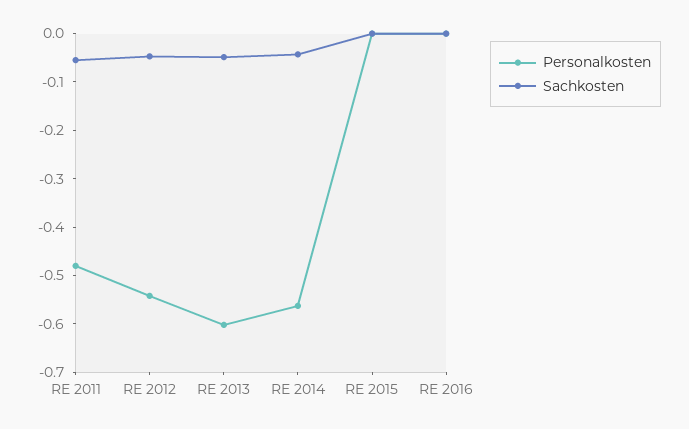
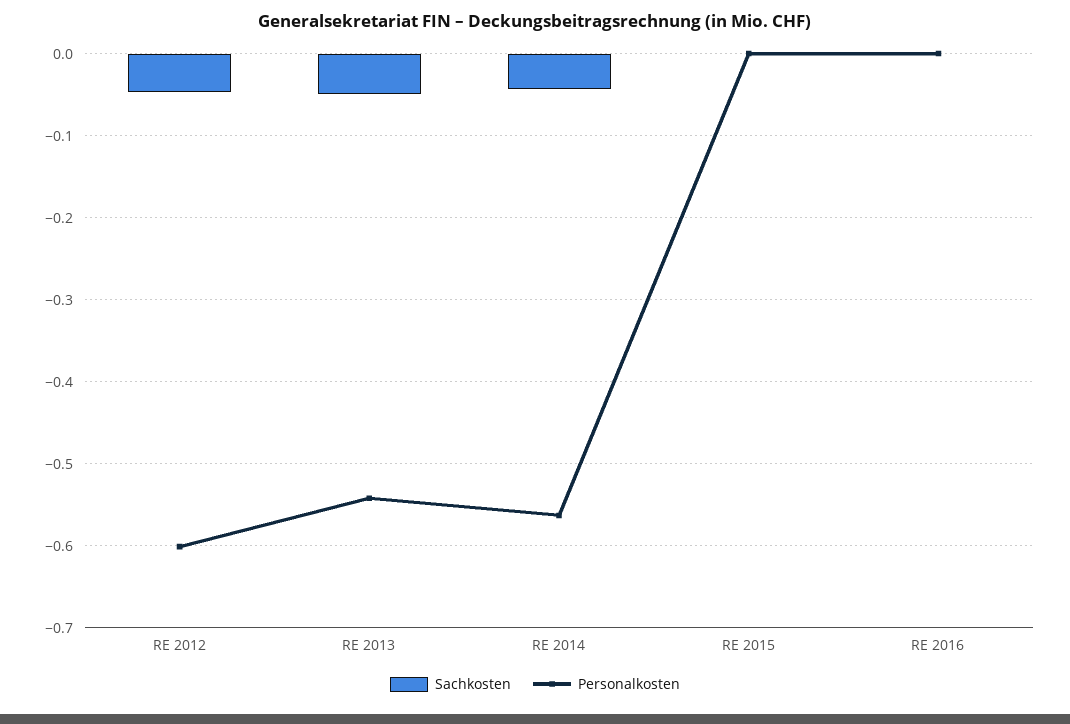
  {
    "Personalkosten": {
-     "RE 2011": -0.48,
-     "RE 2012": -0.54,
+     "RE 2012": -0.6,
-     "RE 2013": -0.6,
+     "RE 2013": -0.54,
      "RE 2014": -0.56,
      "RE 2015": 0,
      "RE 2016": 0
    },
    "Sachkosten": {
-     "RE 2011": -0.06,
      "RE 2012": -0.05,
      "RE 2013": -0.05,
      "RE 2014": -0.04,
      "RE 2015": 0,
      "RE 2016": 0
    }
  }

